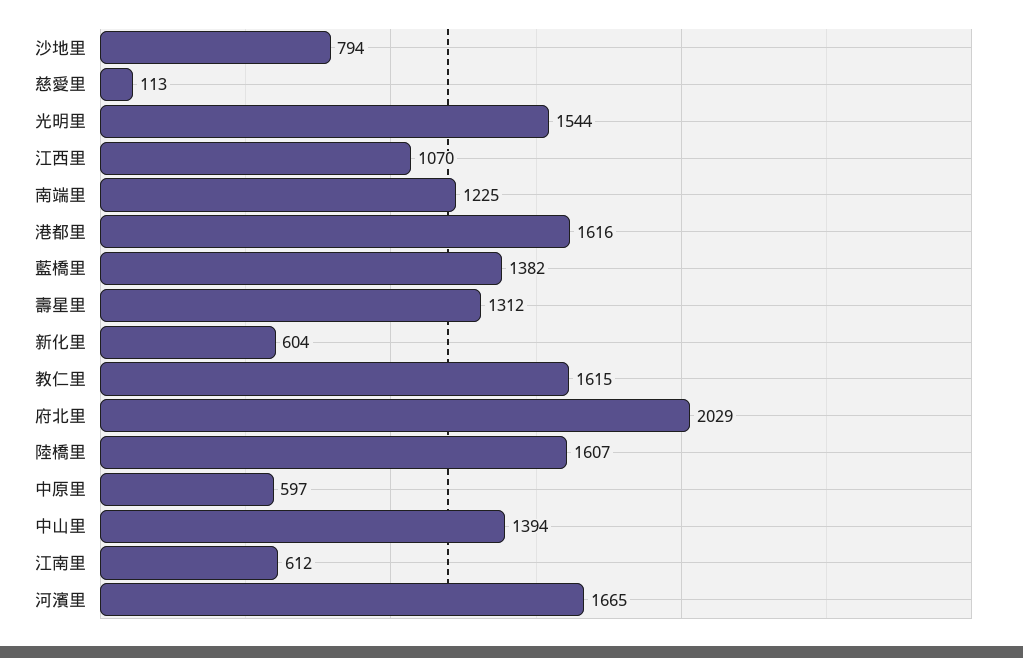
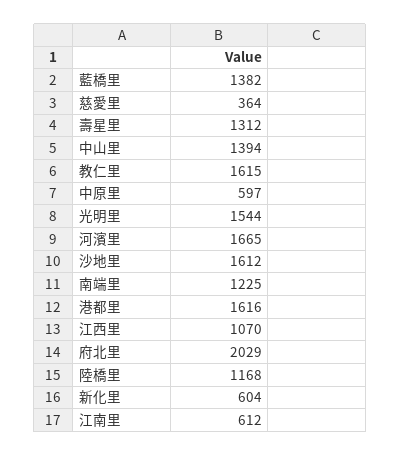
  {
-   "沙地里": 794,
+   "沙地里": 1612,
-   "慈愛里": 113,
+   "慈愛里": 364,
    "光明里": 1544,
    "江西里": 1070,
    "南端里": 1225,
    "港都里": 1616,
    "藍橋里": 1382,
    "壽星里": 1312,
    "新化里": 604,
    "教仁里": 1615,
    "府北里": 2029,
-   "陸橋里": 1607,
+   "陸橋里": 1168,
    "中原里": 597,
    "中山里": 1394,
    "江南里": 612,
    "河濱里": 1665
  }

